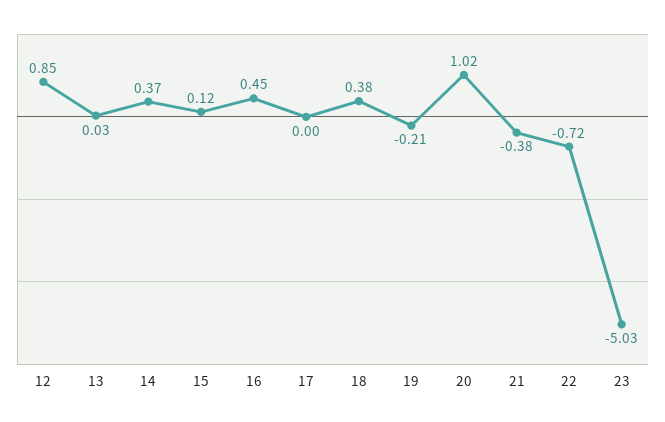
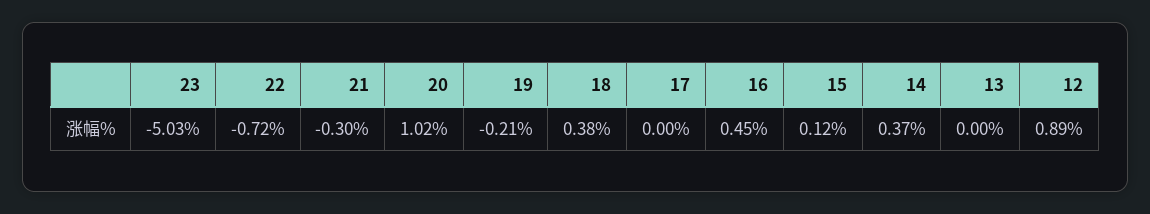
  {
-   "12": 0.85,
+   "12": 0.89,
-   "13": 0.03,
+   "13": 0,
    "14": 0.37,
    "15": 0.12,
    "16": 0.45,
    "17": 0,
    "18": 0.38,
    "19": -0.21,
    "20": 1.02,
-   "21": -0.38,
+   "21": -0.3,
    "22": -0.72,
    "23": -5.03
  }

